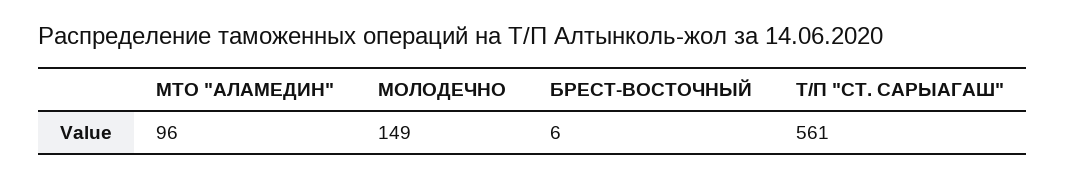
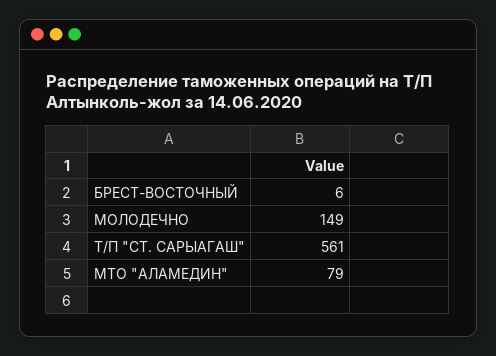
  {
-   "МТО \"АЛАМЕДИН\"": 96,
+   "МТО \"АЛАМЕДИН\"": 79,
    "МОЛОДЕЧНО": 149,
    "БРЕСТ-ВОСТОЧНЫЙ": 6,
    "Т/П \"СТ. САРЫАГАШ\"": 561
  }

